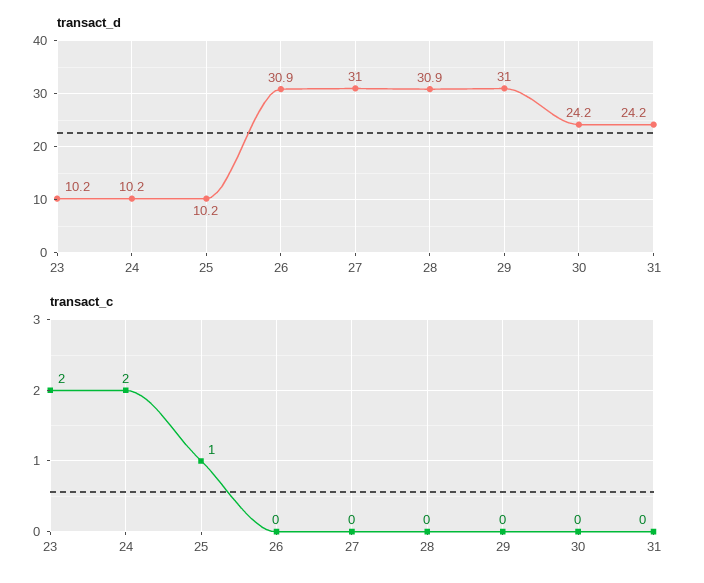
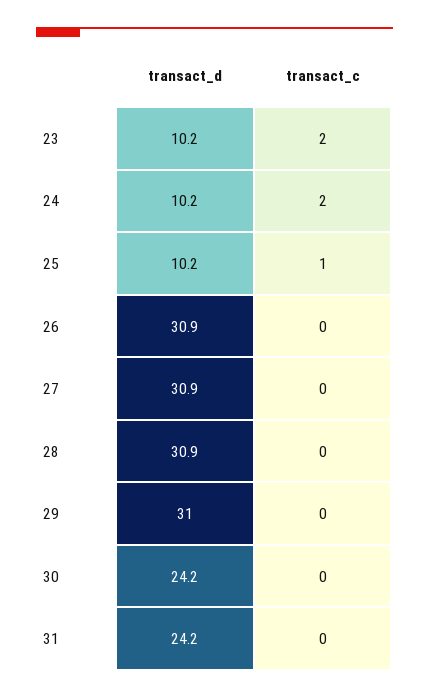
  {
    "transact_d": {
      "23": 10.2,
      "24": 10.2,
      "25": 10.2,
      "26": 30.9,
-     "27": 31,
+     "27": 30.9,
      "28": 30.9,
      "29": 31,
      "30": 24.2,
      "31": 24.2
    },
    "transact_c": {
      "23": 2,
      "24": 2,
      "25": 1,
      "26": 0,
      "27": 0,
      "28": 0,
      "29": 0,
      "30": 0,
      "31": 0
    }
  }

